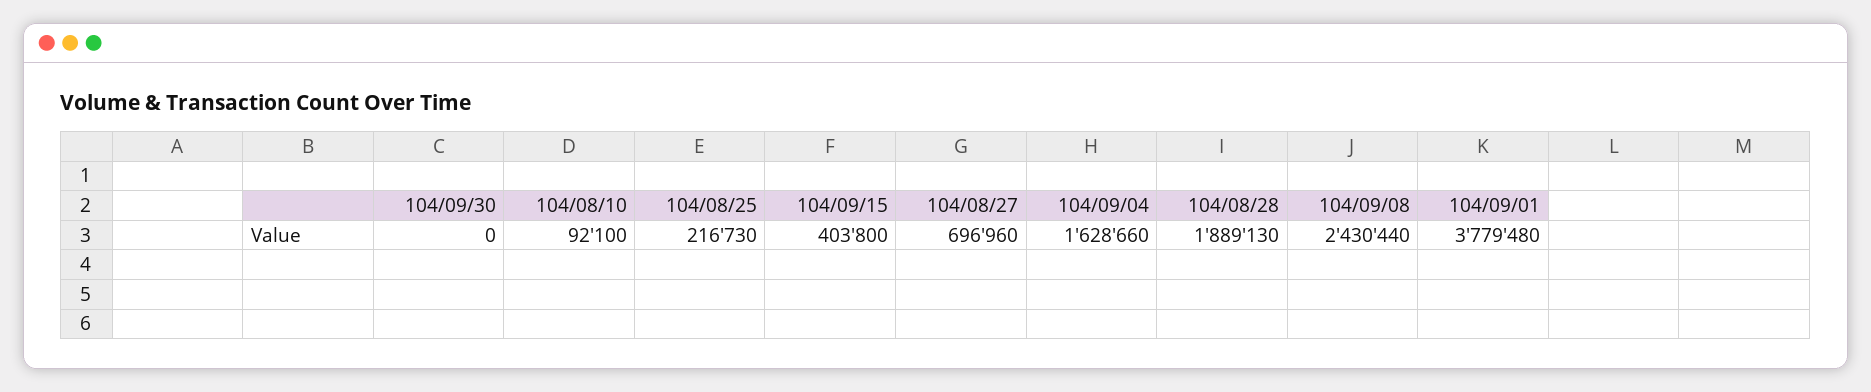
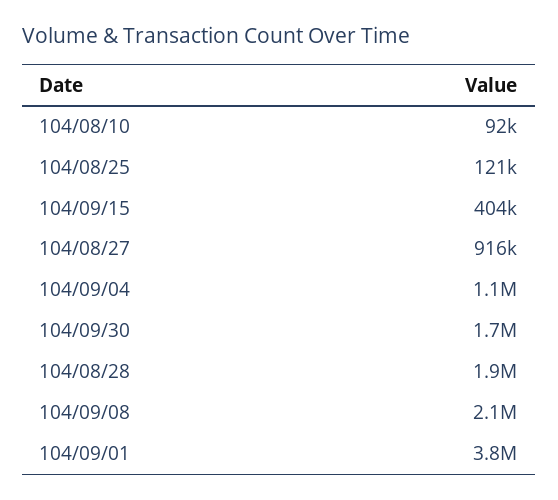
  {
-   "104/09/30": 0,
+   "104/09/30": 1700000,
    "104/08/10": 92100,
-   "104/08/25": 216730,
+   "104/08/25": 121000,
    "104/09/15": 403800,
-   "104/08/27": 696960,
+   "104/08/27": 916000,
-   "104/09/04": 1628660,
+   "104/09/04": 1100000,
    "104/08/28": 1889130,
-   "104/09/08": 2430440,
+   "104/09/08": 2100000,
    "104/09/01": 3779480
  }

